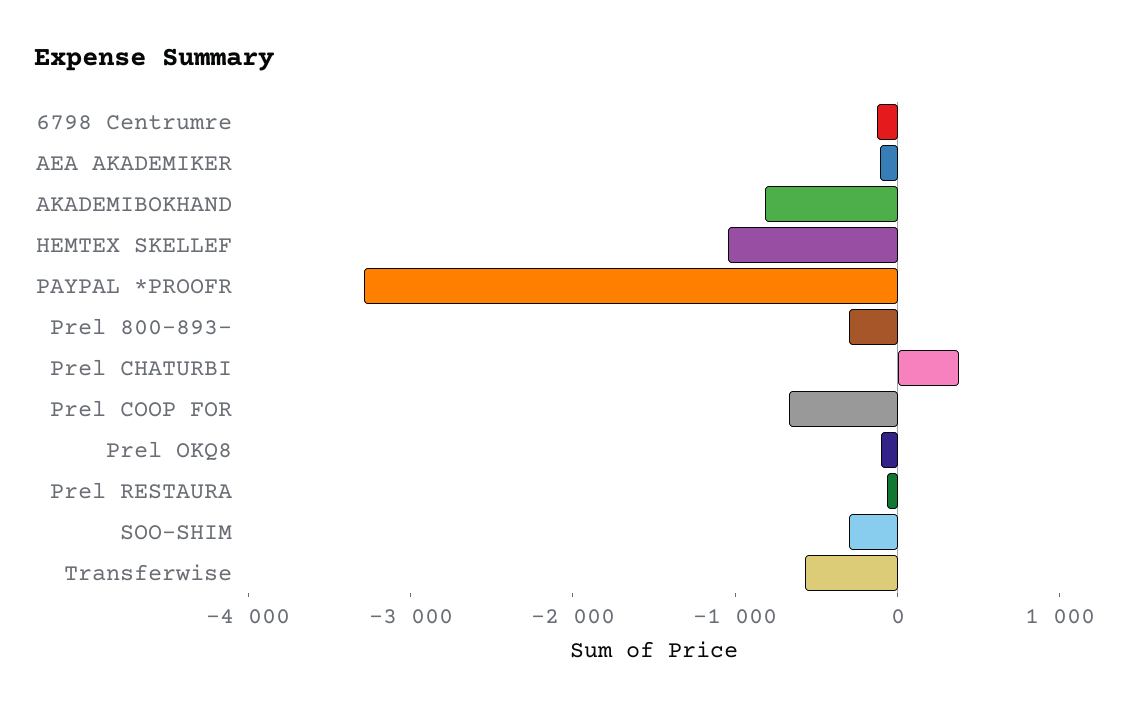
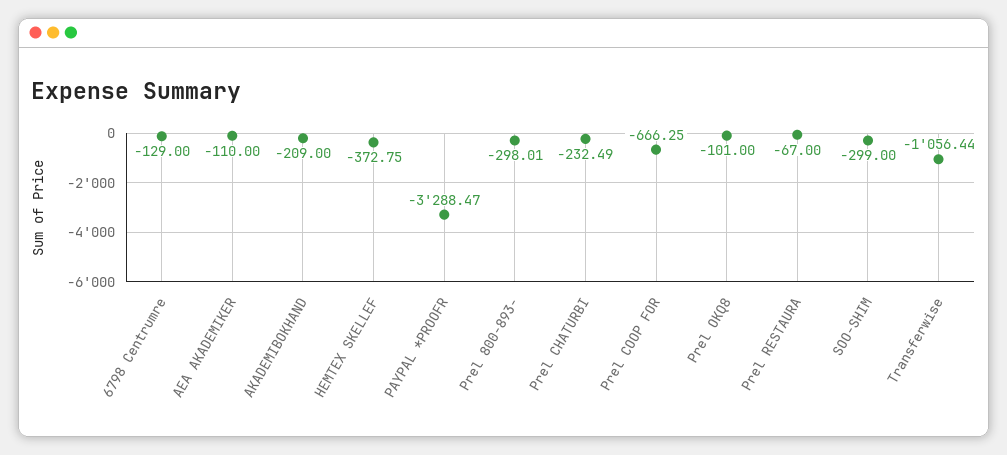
  {
    "6798 Centrumre": -129,
    "AEA AKADEMIKER": -110,
-   "AKADEMIBOKHAND": -800,
+   "AKADEMIBOKHAND": -209,
-   "HEMTEX SKELLEF": -1000,
+   "HEMTEX SKELLEF": -372.75,
    "PAYPAL *PROOFR": -3288.47,
    "Prel 800-893-": -298.01,
-   "Prel CHATURBI": 400,
+   "Prel CHATURBI": -232.49,
    "Prel COOP FOR": -666.25,
    "Prel OKQ8": -101,
    "Prel RESTAURA": -67,
    "SOO-SHIM": -299,
-   "Transferwise": -600
+   "Transferwise": -1056.44
  }

